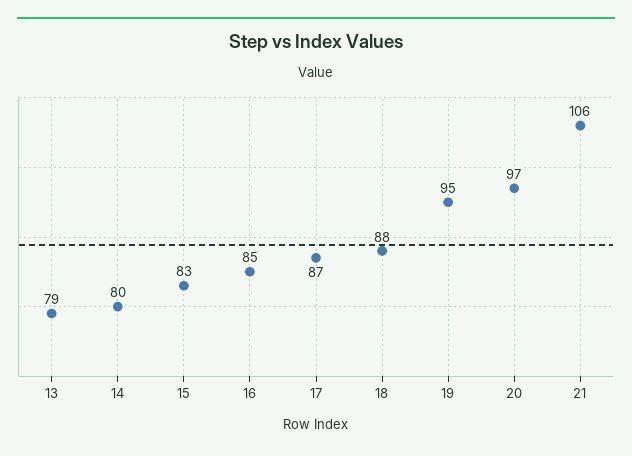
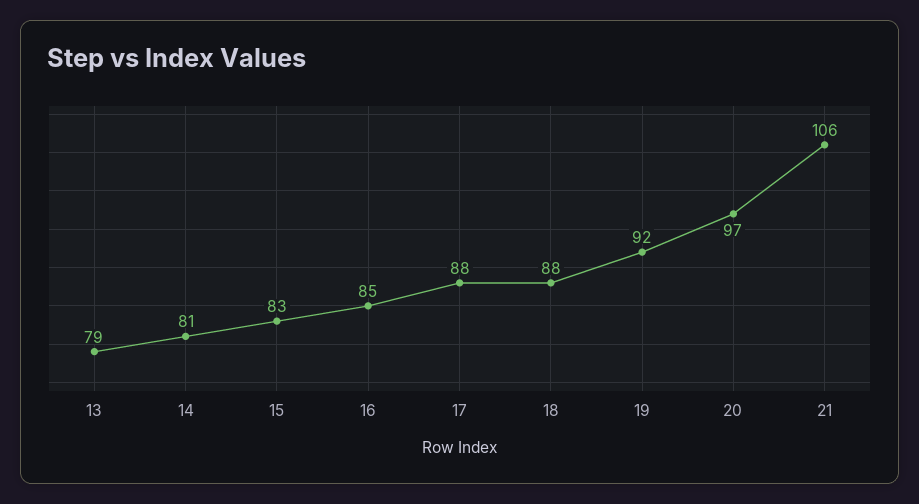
  {
    "13": 79,
-   "14": 80,
+   "14": 81,
    "15": 83,
    "16": 85,
-   "17": 87,
+   "17": 88,
    "18": 88,
-   "19": 95,
+   "19": 92,
    "20": 97,
    "21": 106
  }

